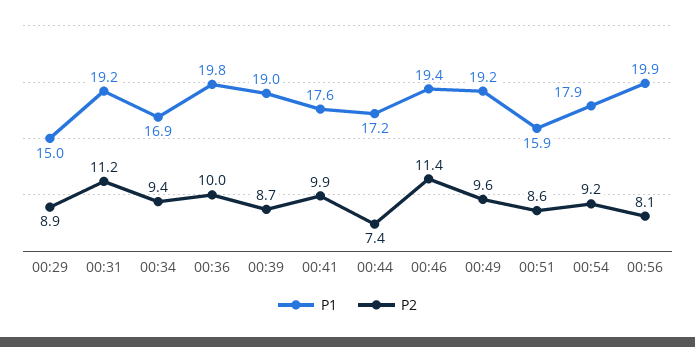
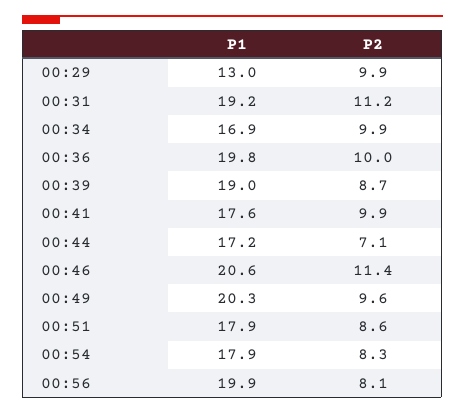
  {
    "P1": {
-     "00:29": 15,
+     "00:29": 13,
      "00:31": 19.2,
      "00:34": 16.9,
      "00:36": 19.8,
      "00:39": 19,
      "00:41": 17.6,
      "00:44": 17.2,
-     "00:46": 19.4,
+     "00:46": 20.6,
-     "00:49": 19.2,
+     "00:49": 20.3,
-     "00:51": 15.9,
+     "00:51": 17.9,
      "00:54": 17.9,
      "00:56": 19.9
    },
    "P2": {
-     "00:29": 8.9,
+     "00:29": 9.9,
      "00:31": 11.2,
-     "00:34": 9.4,
+     "00:34": 9.9,
      "00:36": 10,
      "00:39": 8.7,
      "00:41": 9.9,
-     "00:44": 7.4,
+     "00:44": 7.1,
      "00:46": 11.4,
      "00:49": 9.6,
      "00:51": 8.6,
-     "00:54": 9.2,
+     "00:54": 8.3,
      "00:56": 8.1
    }
  }

